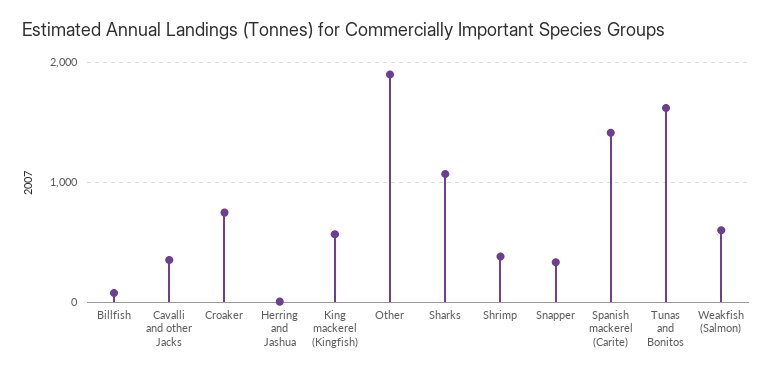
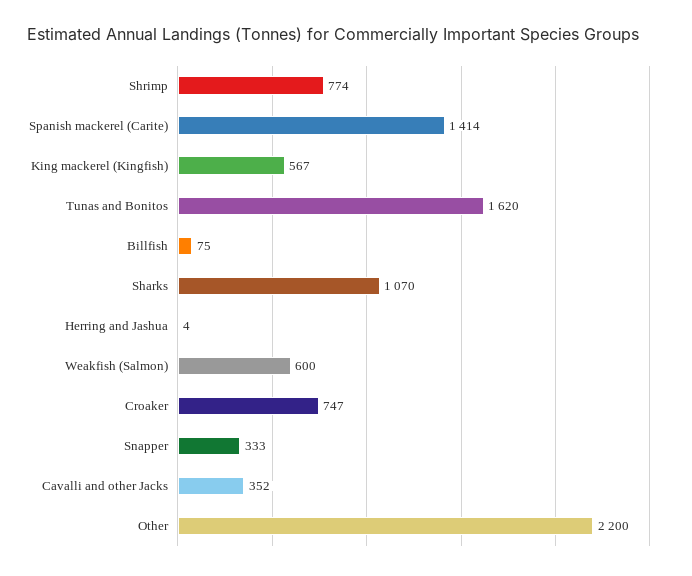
  {
    "Billfish": 75,
    "Cavalli and other Jacks": 352,
    "Croaker": 747,
    "Herring and Jashua": 4,
    "King mackerel (Kingfish)": 567,
-   "Other": 1900,
+   "Other": 2200,
    "Sharks": 1070,
-   "Shrimp": 400,
+   "Shrimp": 774,
    "Snapper": 333,
    "Spanish mackerel (Carite)": 1414,
    "Tunas and Bonitos": 1620,
    "Weakfish (Salmon)": 600
  }

